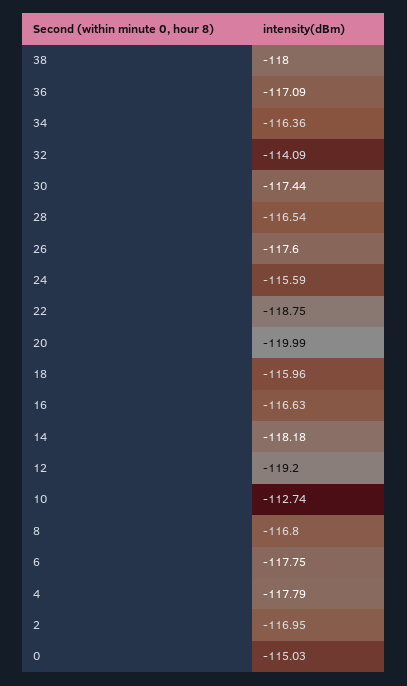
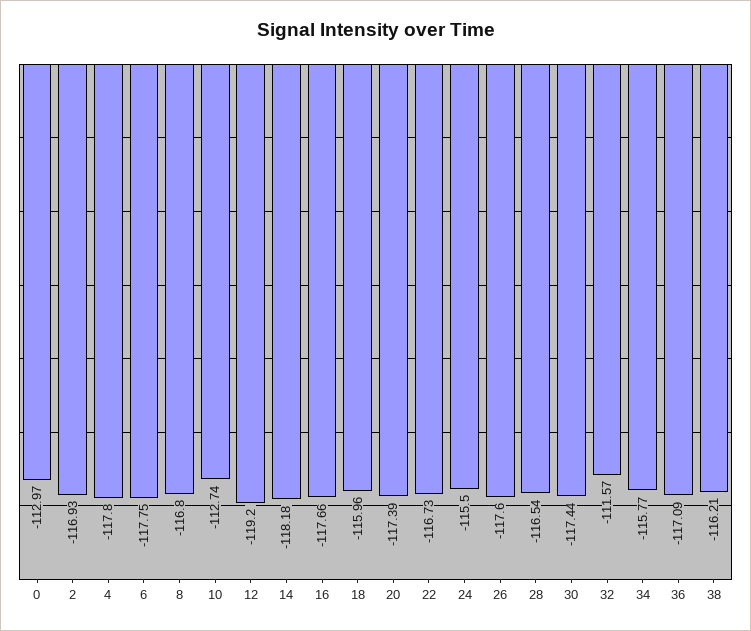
  {
-   "38": -118,
+   "38": -116.21,
    "36": -117.09,
-   "34": -116.36,
+   "34": -115.77,
-   "32": -114.09,
+   "32": -111.57,
    "30": -117.44,
    "28": -116.54,
    "26": -117.6,
-   "24": -115.59,
+   "24": -115.5,
-   "22": -118.75,
+   "22": -116.73,
-   "20": -119.99,
+   "20": -117.39,
    "18": -115.96,
-   "16": -116.63,
+   "16": -117.66,
    "14": -118.18,
    "12": -119.2,
    "10": -112.74,
    "8": -116.8,
    "6": -117.75,
-   "4": -117.79,
+   "4": -117.8,
-   "2": -116.95,
+   "2": -116.93,
-   "0": -115.03
+   "0": -112.97
  }

